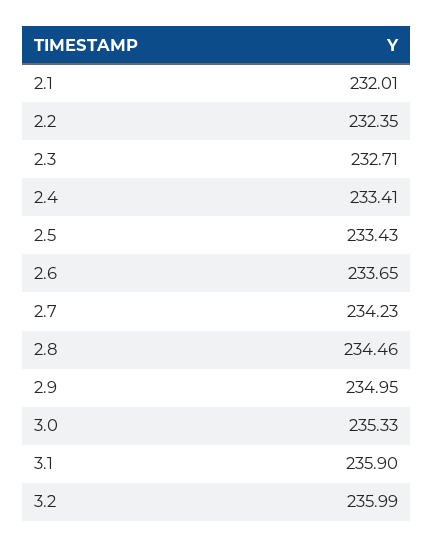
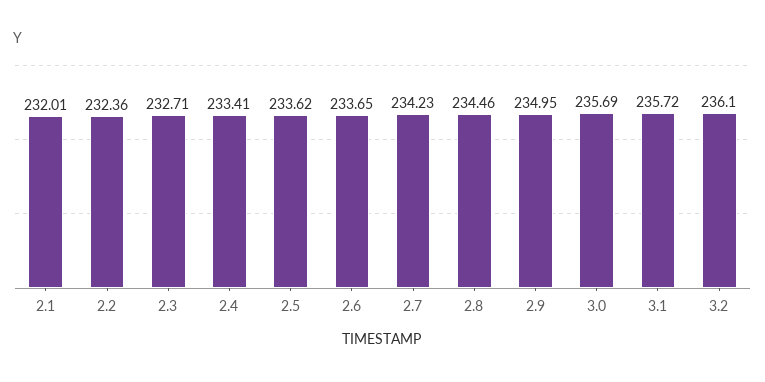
  {
    "2.1": 232.01,
-   "2.2": 232.35,
+   "2.2": 232.36,
    "2.3": 232.71,
    "2.4": 233.41,
-   "2.5": 233.43,
+   "2.5": 233.62,
    "2.6": 233.65,
    "2.7": 234.23,
    "2.8": 234.46,
    "2.9": 234.95,
-   "3.0": 235.33,
+   "3.0": 235.69,
-   "3.1": 235.9,
+   "3.1": 235.72,
-   "3.2": 235.99
+   "3.2": 236.1
  }

